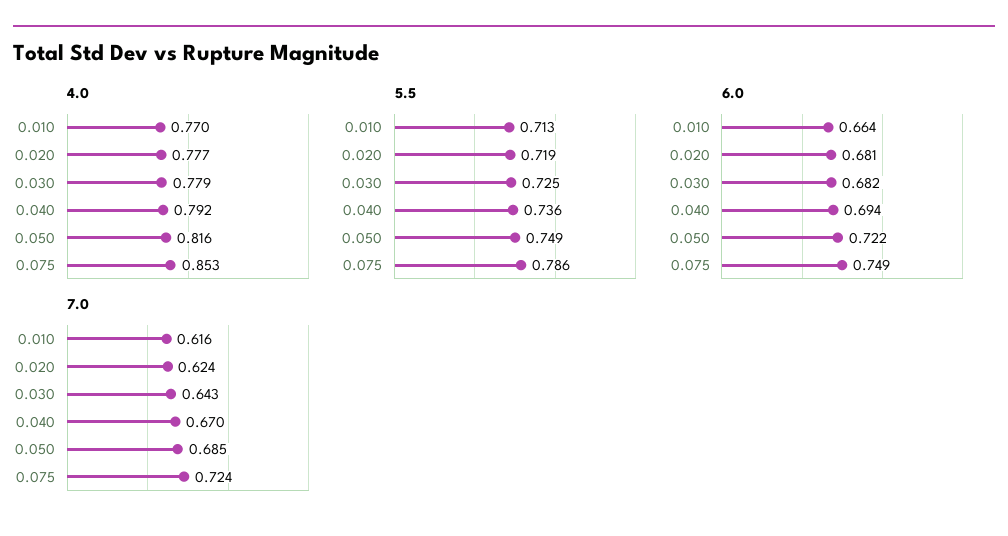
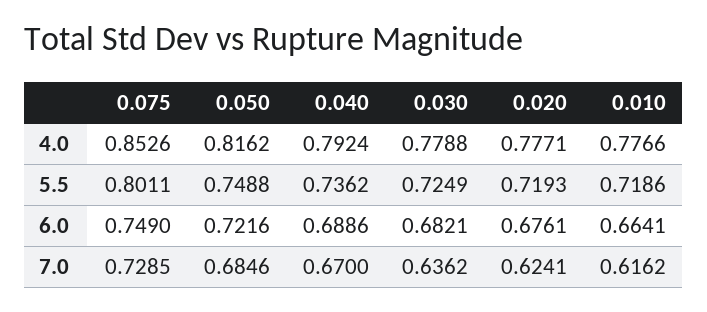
  {
    "4.0": {
-     "0.010": 0.77,
+     "0.010": 0.7766,
      "0.020": 0.7771,
      "0.030": 0.7788,
      "0.040": 0.7924,
      "0.050": 0.8162,
      "0.075": 0.8526
    },
    "5.5": {
-     "0.010": 0.713,
+     "0.010": 0.7186,
      "0.020": 0.7193,
      "0.030": 0.7249,
      "0.040": 0.7362,
      "0.050": 0.7488,
-     "0.075": 0.786
+     "0.075": 0.8011
    },
    "6.0": {
      "0.010": 0.6641,
-     "0.020": 0.681,
+     "0.020": 0.6761,
      "0.030": 0.6821,
-     "0.040": 0.694,
+     "0.040": 0.6886,
      "0.050": 0.7216,
      "0.075": 0.749
    },
    "7.0": {
      "0.010": 0.6162,
      "0.020": 0.6241,
-     "0.030": 0.643,
+     "0.030": 0.6362,
      "0.040": 0.67,
      "0.050": 0.6846,
-     "0.075": 0.724
+     "0.075": 0.7285
    }
  }

